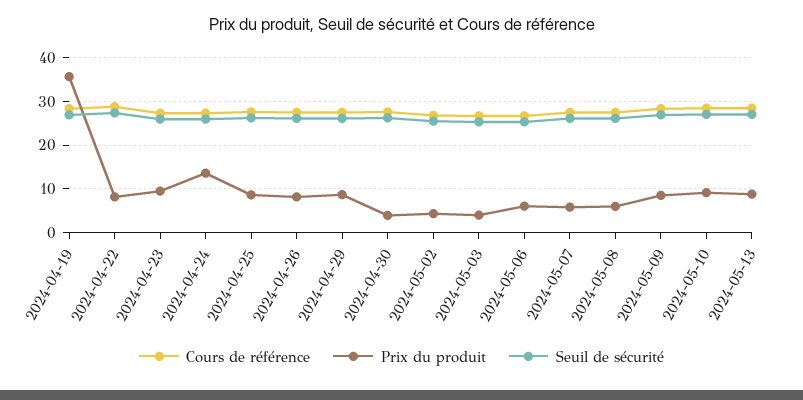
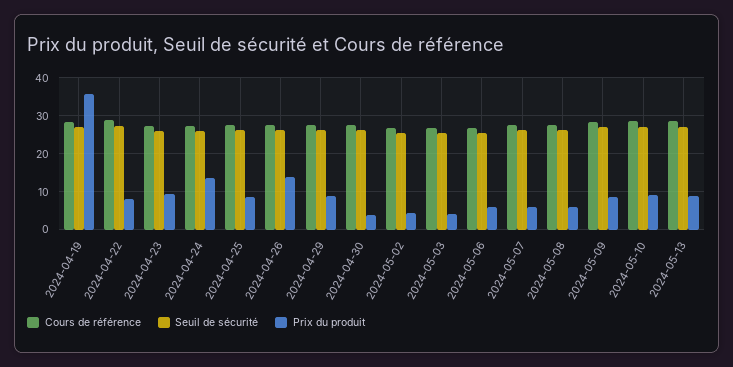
  {
    "Cours de référence": {
      "2024-04-19": 28,
      "2024-04-22": 28,
      "2024-04-23": 28,
      "2024-04-24": 28,
      "2024-04-25": 28,
      "2024-04-26": 28,
      "2024-04-29": 28,
      "2024-04-30": 28,
      "2024-05-02": 26,
      "2024-05-03": 26,
      "2024-05-06": 26,
      "2024-05-07": 28,
      "2024-05-08": 28,
      "2024-05-09": 28,
      "2024-05-10": 28,
      "2024-05-13": 28
    },
    "Prix du produit": {
      "2024-04-19": 36,
      "2024-04-22": 8,
      "2024-04-23": 10,
      "2024-04-24": 14,
      "2024-04-25": 8,
-     "2024-04-26": 8,
+     "2024-04-26": 14,
      "2024-04-29": 8,
      "2024-04-30": 4,
      "2024-05-02": 4,
      "2024-05-03": 4,
      "2024-05-06": 6,
      "2024-05-07": 6,
      "2024-05-08": 6,
      "2024-05-09": 8,
      "2024-05-10": 10,
      "2024-05-13": 8
    },
    "Seuil de sécurité": {
      "2024-04-19": 26,
      "2024-04-22": 28,
      "2024-04-23": 26,
      "2024-04-24": 26,
      "2024-04-25": 26,
      "2024-04-26": 26,
      "2024-04-29": 26,
      "2024-04-30": 26,
      "2024-05-02": 26,
      "2024-05-03": 26,
      "2024-05-06": 26,
      "2024-05-07": 26,
      "2024-05-08": 26,
      "2024-05-09": 26,
      "2024-05-10": 28,
      "2024-05-13": 28
    }
  }

